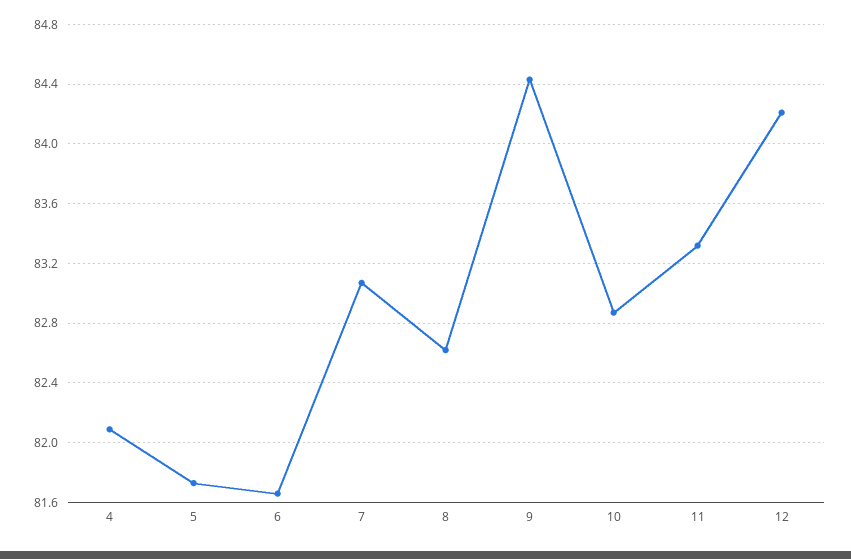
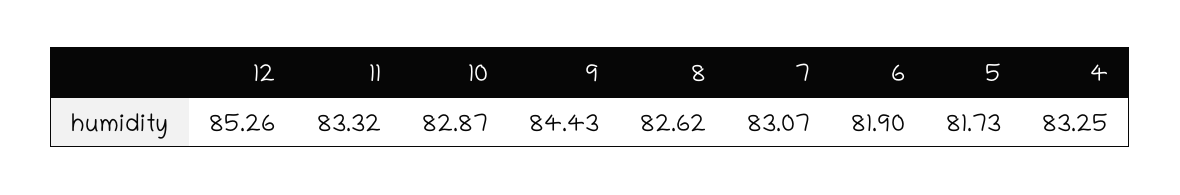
  {
-   "4": 82.1,
+   "4": 83.25,
    "5": 81.73,
-   "6": 81.65,
+   "6": 81.9,
    "7": 83.07,
    "8": 82.62,
    "9": 84.43,
    "10": 82.87,
    "11": 83.32,
-   "12": 84.2
+   "12": 85.26
  }

